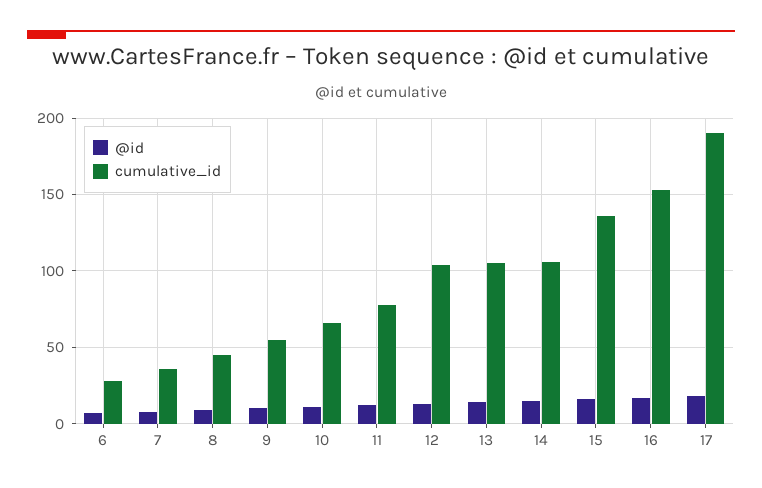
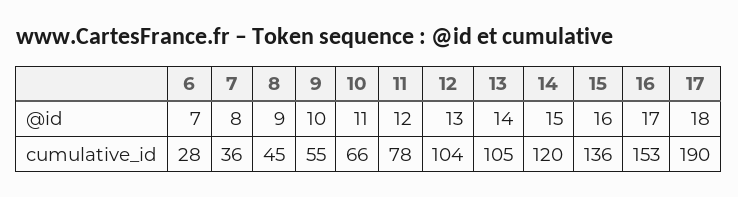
  {
    "@id": {
      "6": 7,
      "7": 8,
      "8": 9,
      "9": 10,
      "10": 11,
      "11": 12,
      "12": 13,
      "13": 14,
      "14": 15,
      "15": 16,
      "16": 17,
      "17": 18
    },
    "cumulative_id": {
      "6": 28,
      "7": 36,
      "8": 45,
      "9": 55,
      "10": 66,
      "11": 78,
      "12": 104,
      "13": 105,
-     "14": 105,
+     "14": 120,
      "15": 136,
      "16": 153,
      "17": 190
    }
  }

